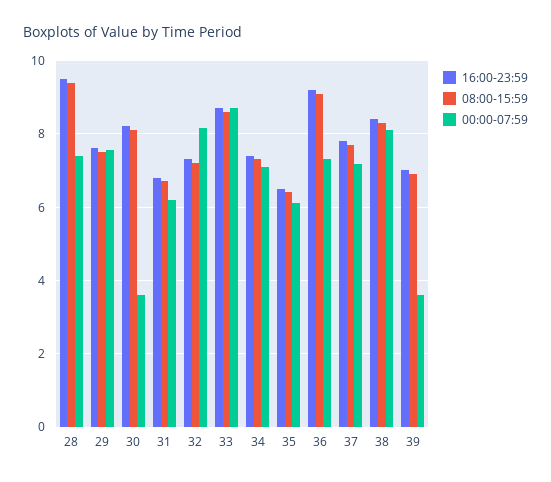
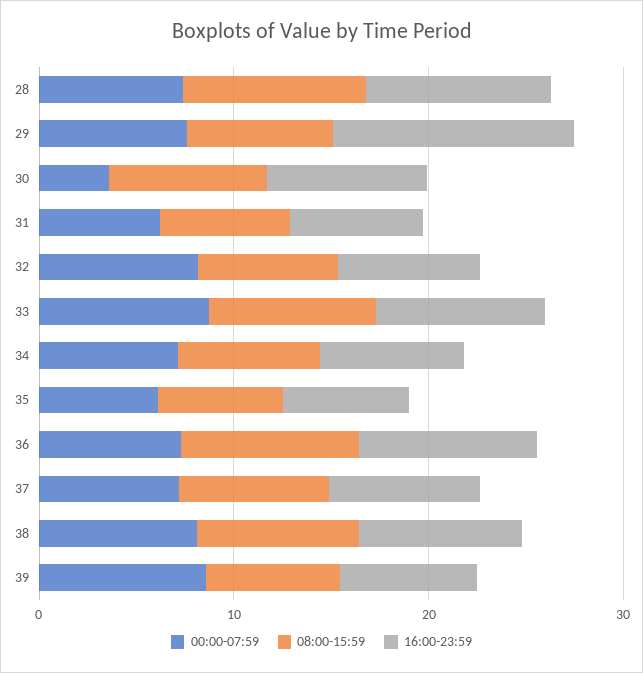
  {
    "16:00-23:59": {
      "28": 9.6,
-     "29": 7.6,
+     "29": 12,
      "30": 8.2,
      "31": 6.8,
      "32": 7.4,
      "33": 8.8,
      "34": 7.4,
      "35": 6.6,
      "36": 9.2,
      "37": 7.8,
      "38": 8.4,
      "39": 7
    },
    "08:00-15:59": {
      "28": 9.4,
      "29": 7.6,
      "30": 8.2,
      "31": 6.8,
      "32": 7.2,
      "33": 8.6,
      "34": 7.4,
      "35": 6.4,
      "36": 9.2,
      "37": 7.8,
      "38": 8.4,
      "39": 7
    },
    "00:00-07:59": {
      "28": 7.4,
      "29": 7.6,
      "30": 3.6,
      "31": 6.2,
      "32": 8.2,
      "33": 8.8,
      "34": 7.2,
      "35": 6.2,
      "36": 7.4,
      "37": 7.2,
      "38": 8.2,
-     "39": 3.6
+     "39": 8
    }
  }

